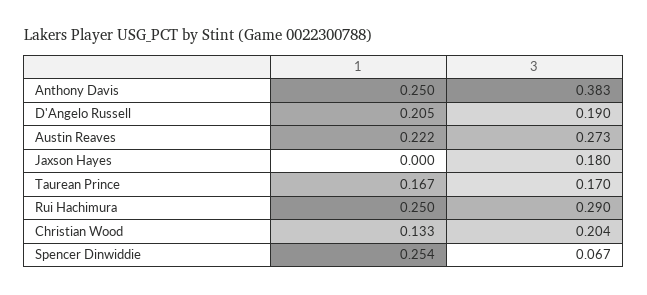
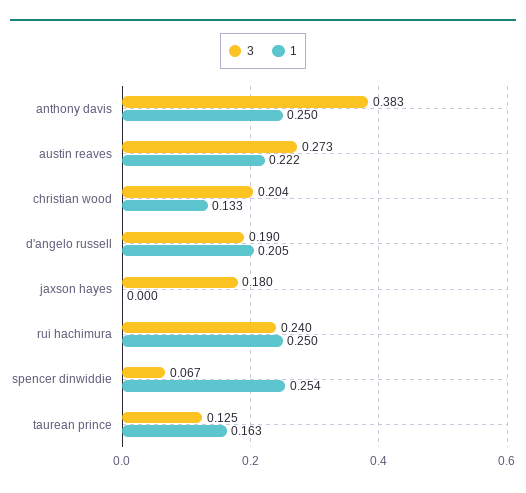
  {
    "1": {
      "Anthony Davis": 0.25,
      "D'Angelo Russell": 0.205,
      "Austin Reaves": 0.222,
      "Jaxson Hayes": 0,
-     "Taurean Prince": 0.167,
+     "Taurean Prince": 0.163,
      "Rui Hachimura": 0.25,
      "Christian Wood": 0.133,
      "Spencer Dinwiddie": 0.254
    },
    "3": {
      "Anthony Davis": 0.383,
      "D'Angelo Russell": 0.19,
      "Austin Reaves": 0.273,
      "Jaxson Hayes": 0.18,
-     "Taurean Prince": 0.17,
+     "Taurean Prince": 0.125,
-     "Rui Hachimura": 0.29,
+     "Rui Hachimura": 0.24,
      "Christian Wood": 0.204,
      "Spencer Dinwiddie": 0.067
    }
  }

